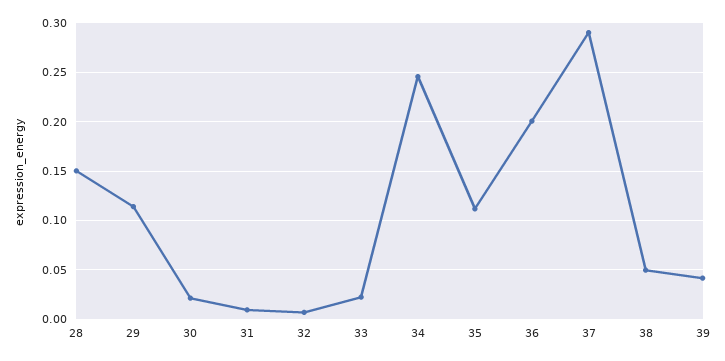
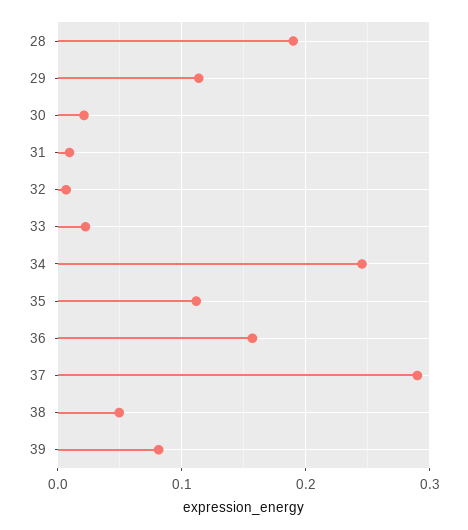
  {
-   "28": 0.15,
+   "28": 0.19,
    "29": 0.11,
    "30": 0.02,
    "31": 0.01,
    "32": 0.01,
    "33": 0.02,
    "34": 0.25,
    "35": 0.11,
-   "36": 0.2,
+   "36": 0.16,
    "37": 0.29,
    "38": 0.05,
-   "39": 0.04
+   "39": 0.08
  }

